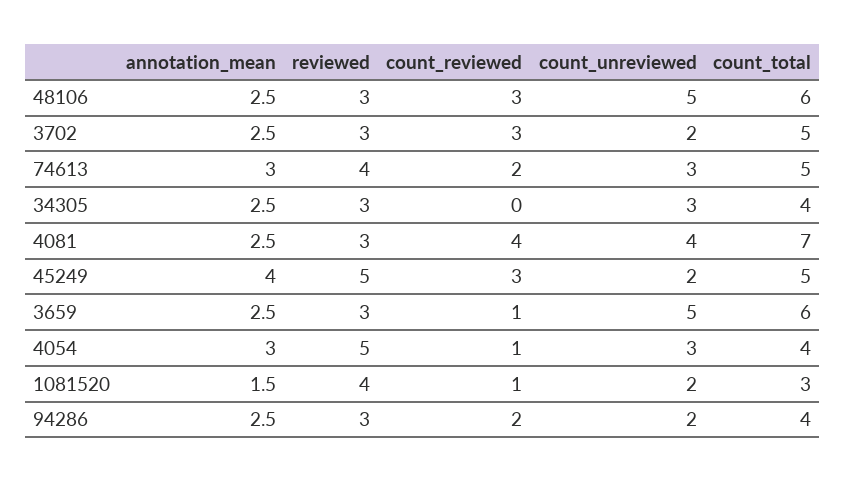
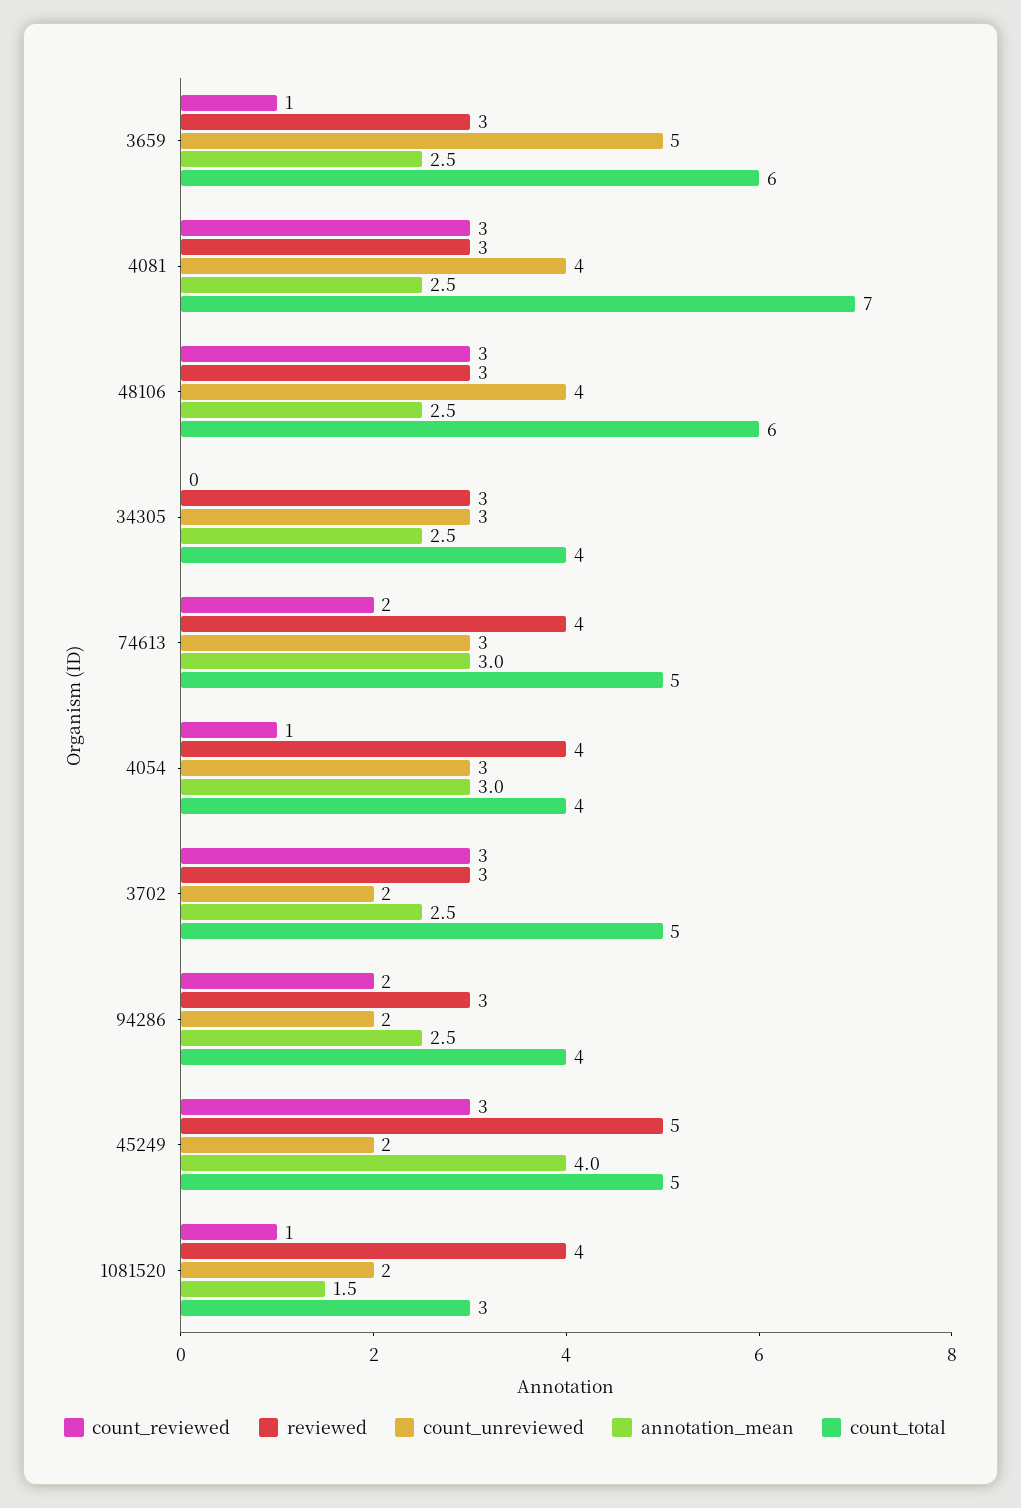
  {
    "annotation_mean": {
      "48106": 2.5,
      "3702": 2.5,
      "74613": 3,
      "34305": 2.5,
      "4081": 2.5,
      "45249": 4,
      "3659": 2.5,
      "4054": 3,
      "1081520": 1.5,
      "94286": 2.5
    },
    "reviewed": {
      "48106": 3,
      "3702": 3,
      "74613": 4,
      "34305": 3,
      "4081": 3,
      "45249": 5,
      "3659": 3,
-     "4054": 5,
+     "4054": 4,
      "1081520": 4,
      "94286": 3
    },
    "count_reviewed": {
      "48106": 3,
      "3702": 3,
      "74613": 2,
      "34305": 0,
-     "4081": 4,
+     "4081": 3,
      "45249": 3,
      "3659": 1,
      "4054": 1,
      "1081520": 1,
      "94286": 2
    },
    "count_unreviewed": {
-     "48106": 5,
+     "48106": 4,
      "3702": 2,
      "74613": 3,
      "34305": 3,
      "4081": 4,
      "45249": 2,
      "3659": 5,
      "4054": 3,
      "1081520": 2,
      "94286": 2
    },
    "count_total": {
      "48106": 6,
      "3702": 5,
      "74613": 5,
      "34305": 4,
      "4081": 7,
      "45249": 5,
      "3659": 6,
      "4054": 4,
      "1081520": 3,
      "94286": 4
    }
  }

